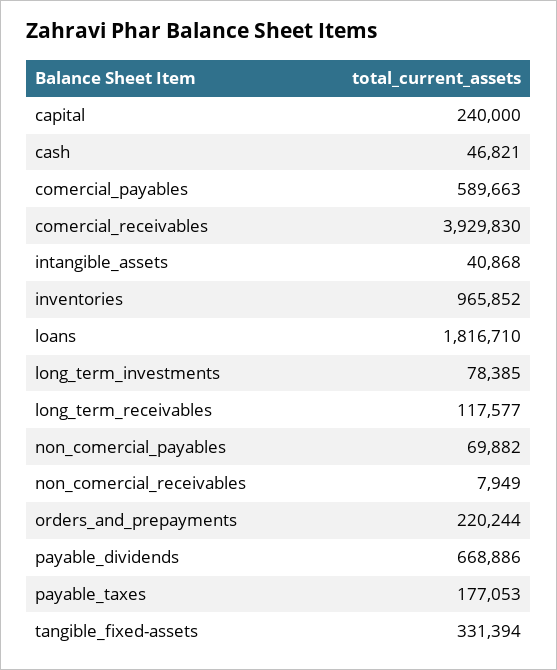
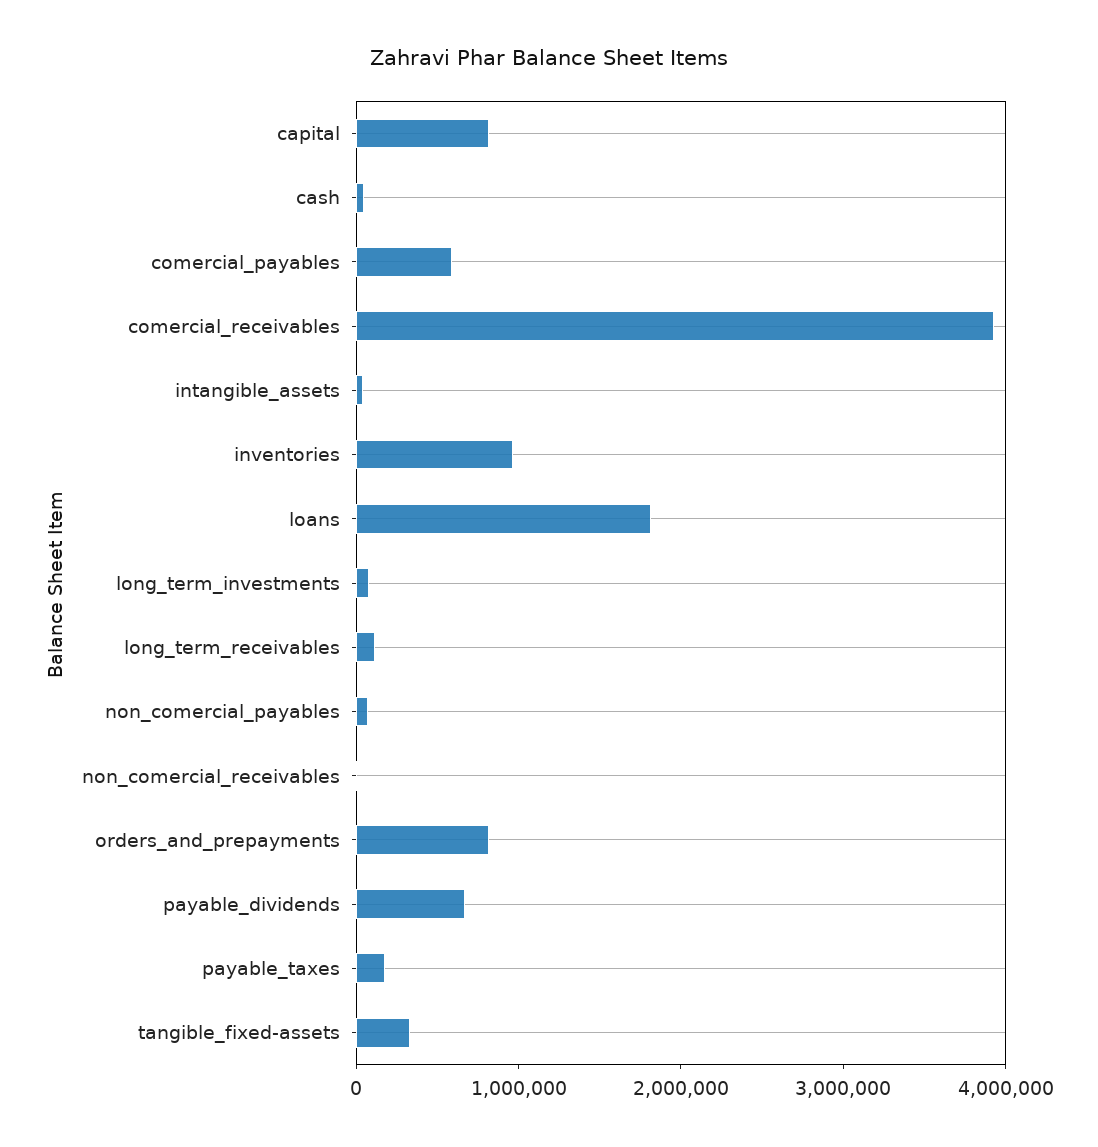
  {
-   "capital": 240000,
+   "capital": 800000,
    "cash": 46821,
    "comercial_payables": 589663,
    "comercial_receivables": 3929830,
    "intangible_assets": 40868,
    "inventories": 965852,
    "loans": 1816710,
    "long_term_investments": 78385,
    "long_term_receivables": 117577,
    "non_comercial_payables": 69882,
    "non_comercial_receivables": 7949,
-   "orders_and_prepayments": 220244,
+   "orders_and_prepayments": 800000,
    "payable_dividends": 668886,
    "payable_taxes": 177053,
    "tangible_fixed-assets": 331394
  }

